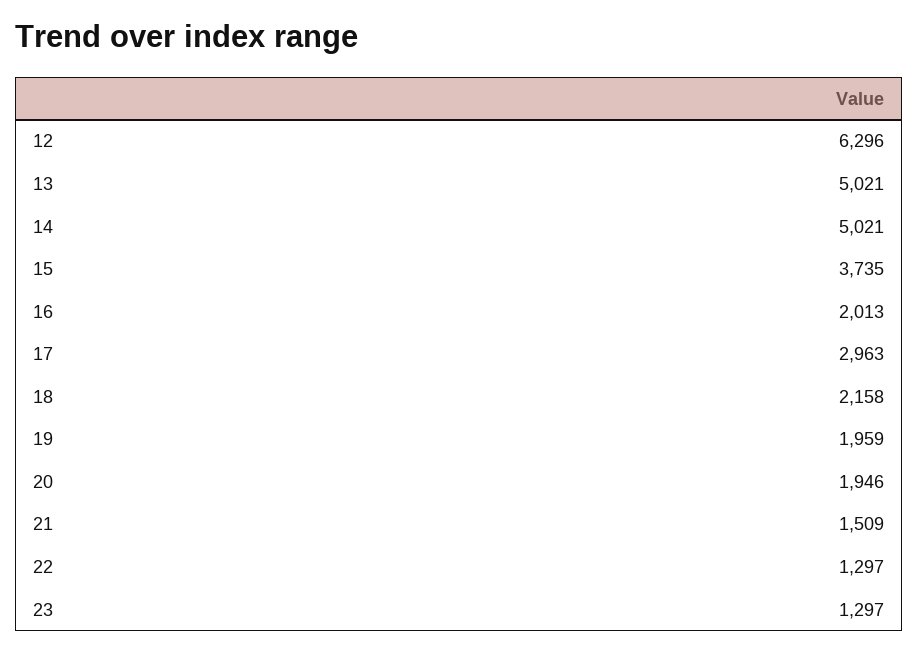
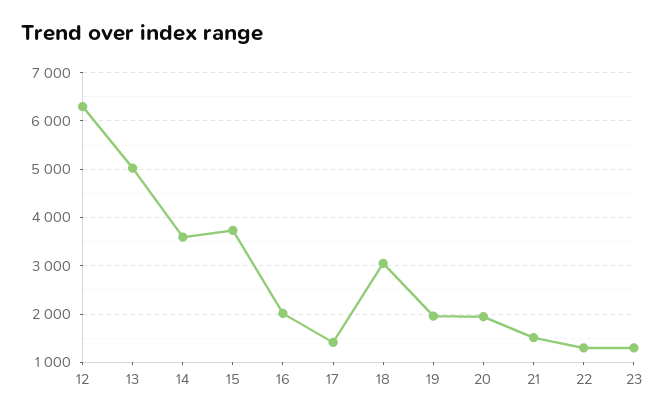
  {
    "12": 6296,
    "13": 5021,
-   "14": 5021,
+   "14": 3600,
    "15": 3735,
    "16": 2013,
-   "17": 2963,
+   "17": 1400,
-   "18": 2158,
+   "18": 3000,
    "19": 1959,
    "20": 1946,
    "21": 1509,
    "22": 1297,
    "23": 1297
  }

